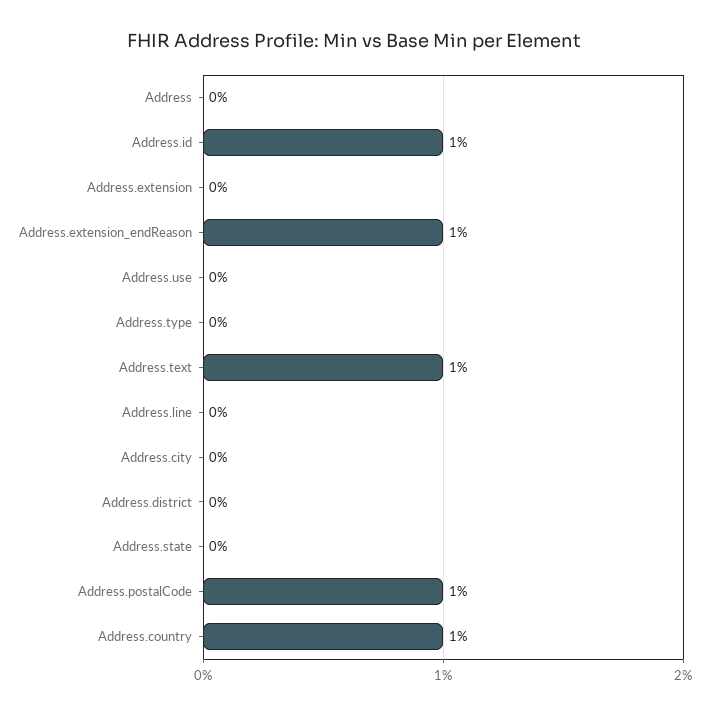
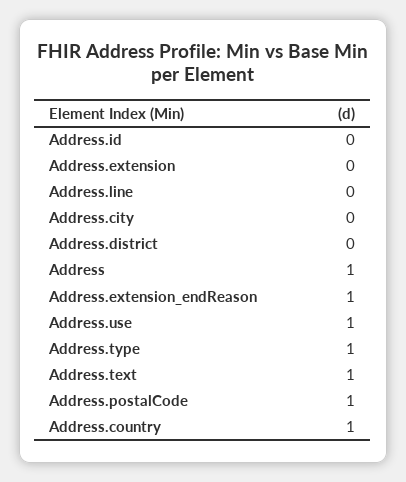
  {
-   "Address": 0,
+   "Address": 1,
-   "Address.id": 1,
+   "Address.id": 0,
    "Address.extension": 0,
    "Address.extension_endReason": 1,
-   "Address.use": 0,
+   "Address.use": 1,
-   "Address.type": 0,
+   "Address.type": 1,
    "Address.text": 1,
    "Address.line": 0,
    "Address.city": 0,
    "Address.district": 0,
-   "Address.state": 0,
    "Address.postalCode": 1,
    "Address.country": 1
  }

